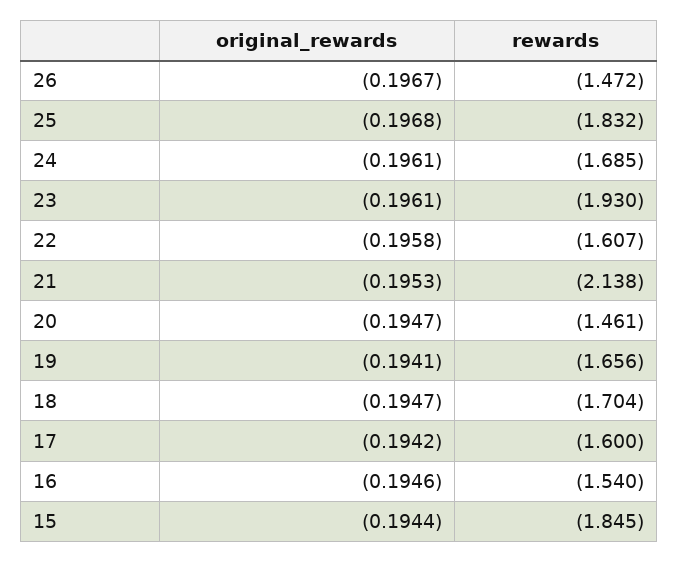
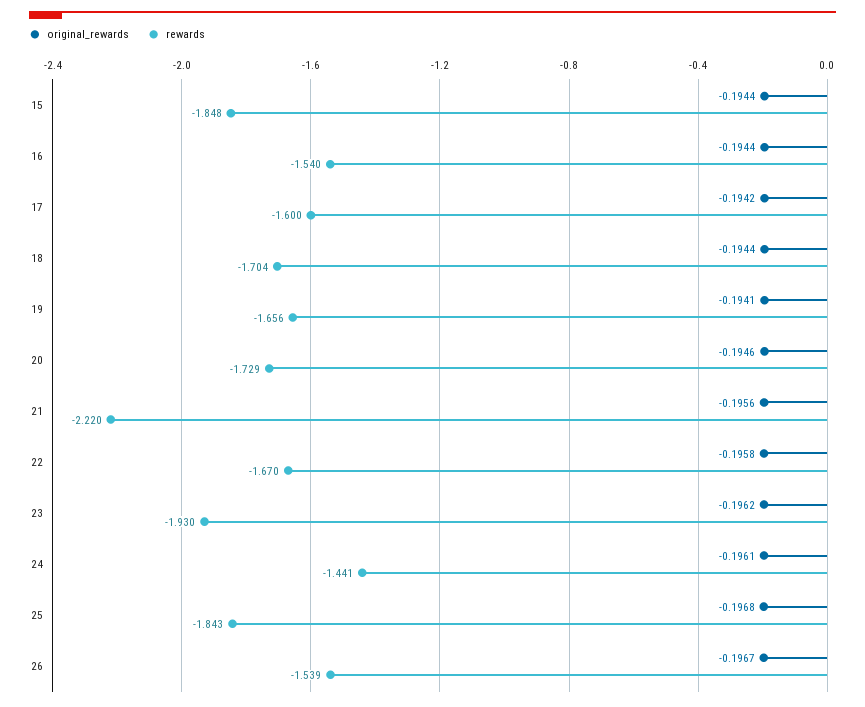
  {
    "original_rewards": {
      "26": -0.1967,
      "25": -0.1968,
      "24": -0.1961,
-     "23": -0.1961,
+     "23": -0.1962,
      "22": -0.1958,
-     "21": -0.1953,
+     "21": -0.1956,
-     "20": -0.1947,
+     "20": -0.1946,
      "19": -0.1941,
-     "18": -0.1947,
+     "18": -0.1944,
      "17": -0.1942,
-     "16": -0.1946,
+     "16": -0.1944,
      "15": -0.1944
    },
    "rewards": {
-     "26": -1.472,
+     "26": -1.539,
-     "25": -1.832,
+     "25": -1.843,
-     "24": -1.685,
+     "24": -1.441,
      "23": -1.93,
-     "22": -1.607,
+     "22": -1.67,
-     "21": -2.138,
+     "21": -2.22,
-     "20": -1.461,
+     "20": -1.729,
      "19": -1.656,
      "18": -1.704,
      "17": -1.6,
      "16": -1.54,
-     "15": -1.845
+     "15": -1.848
    }
  }

